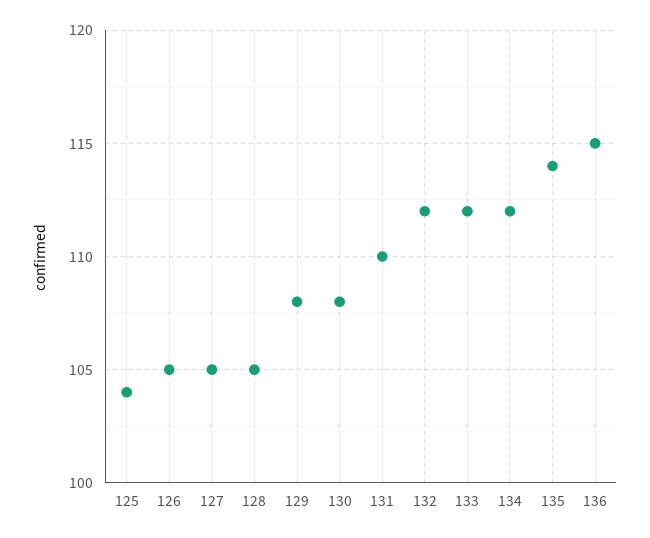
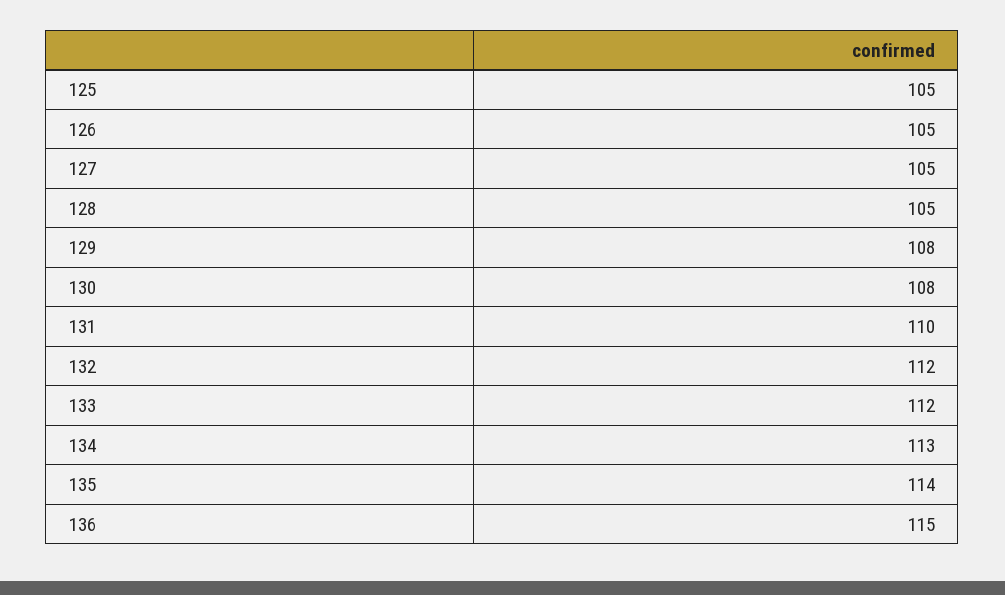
  {
-   "125": 104,
+   "125": 105,
    "126": 105,
    "127": 105,
    "128": 105,
    "129": 108,
    "130": 108,
    "131": 110,
    "132": 112,
    "133": 112,
-   "134": 112,
+   "134": 113,
    "135": 114,
    "136": 115
  }

